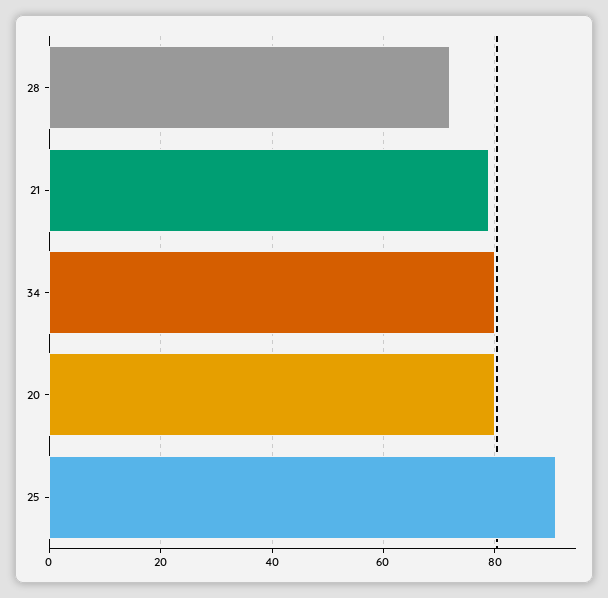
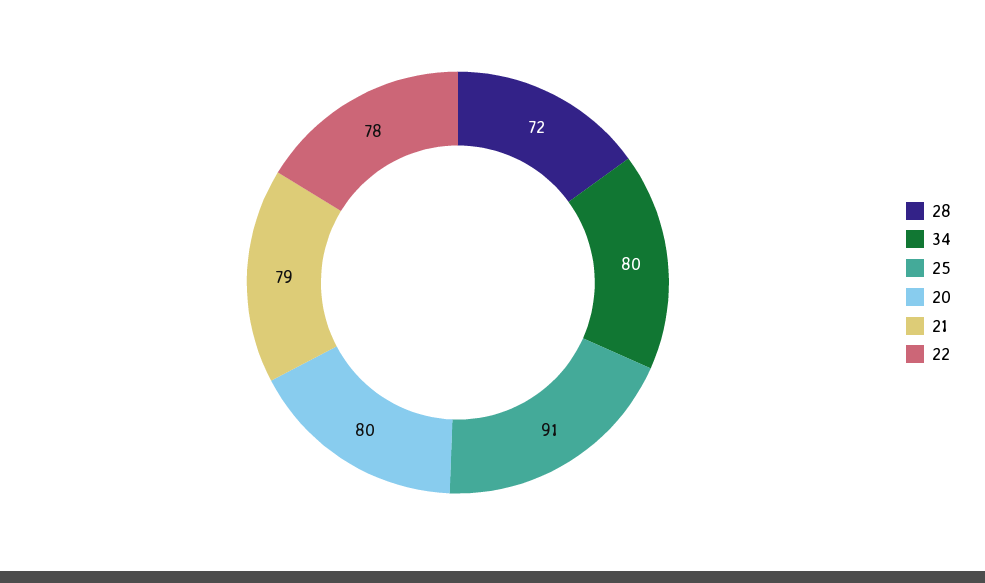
  {
    "28": 72,
    "21": 79,
    "34": 80,
    "20": 80,
-   "25": 91
+   "25": 91,
+   "22": 78
  }

